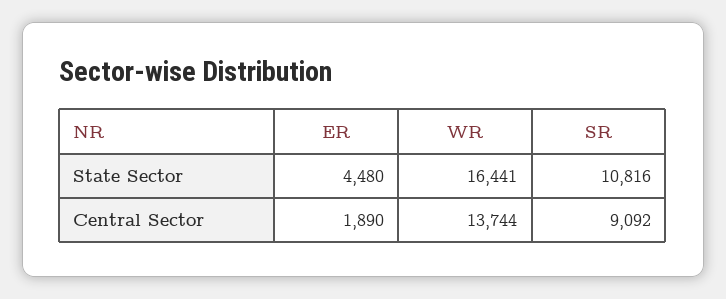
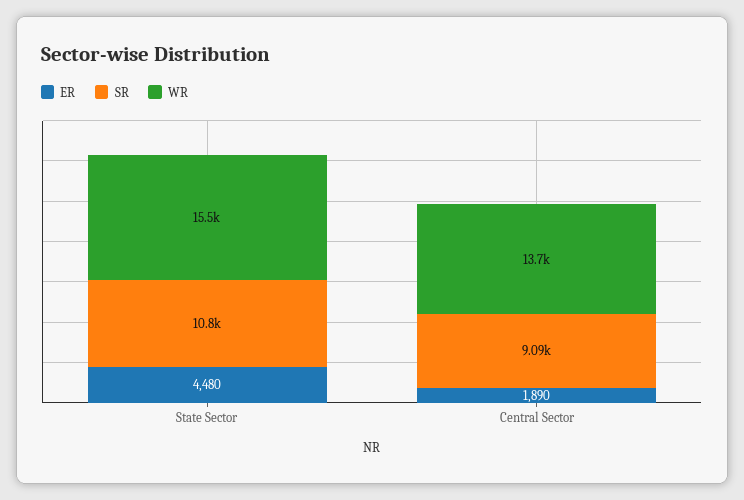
  {
    "ER": {
      "State Sector": 4480,
      "Central Sector": 1890
    },
    "WR": {
-     "State Sector": 16441,
+     "State Sector": 15500,
      "Central Sector": 13744
    },
    "SR": {
      "State Sector": 10816,
      "Central Sector": 9092
    }
  }

